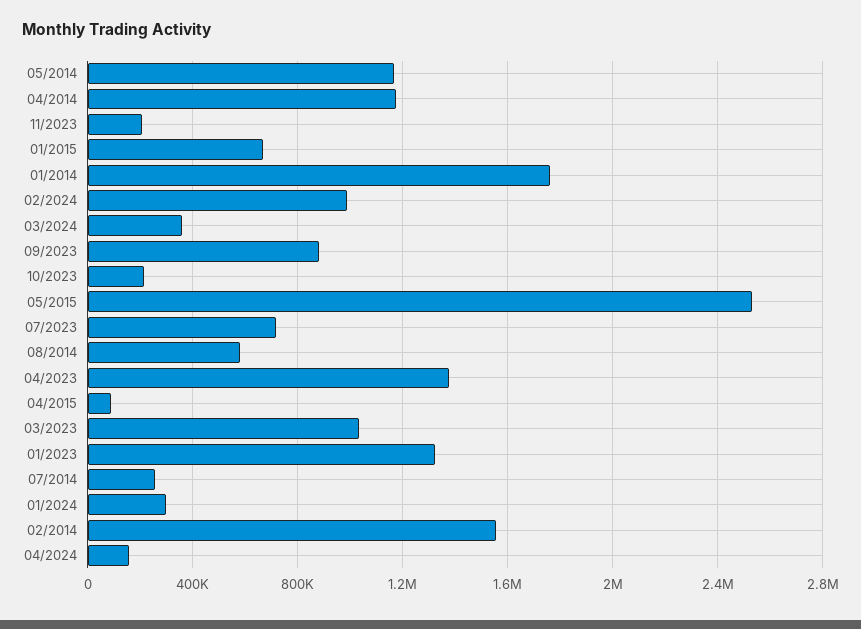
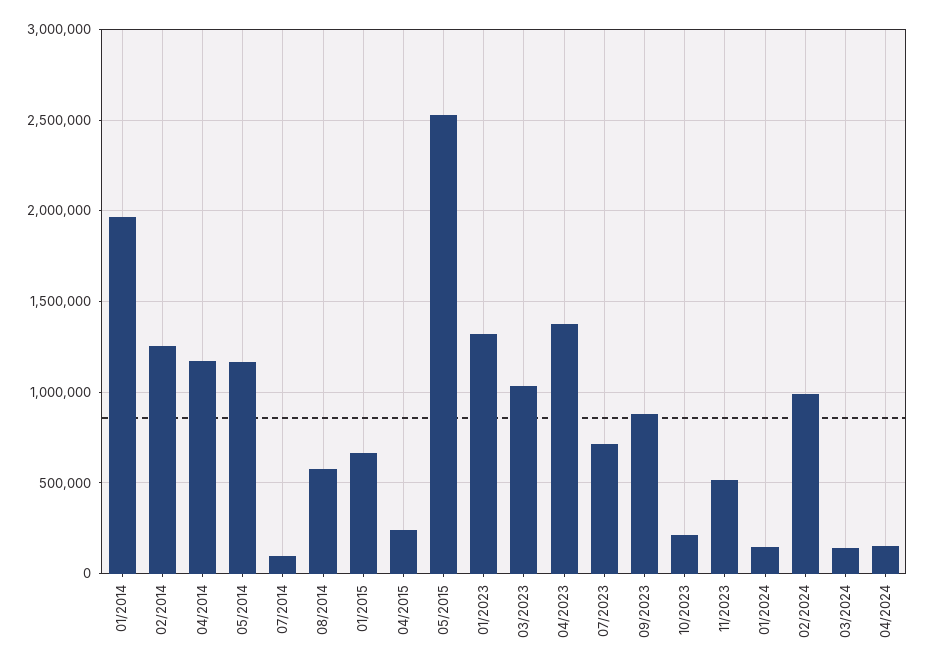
  {
    "05/2014": 1150000,
    "04/2014": 1150000,
-   "11/2023": 200000,
+   "11/2023": 500000,
    "01/2015": 650000,
-   "01/2014": 1750000,
+   "01/2014": 1950000,
    "02/2024": 1000000,
-   "03/2024": 350000,
+   "03/2024": 150000,
    "09/2023": 900000,
    "10/2023": 200000,
    "05/2015": 2550000,
    "07/2023": 700000,
    "08/2014": 600000,
    "04/2023": 1350000,
-   "04/2015": 100000,
+   "04/2015": 250000,
    "03/2023": 1050000,
    "01/2023": 1300000,
-   "07/2014": 250000,
+   "07/2014": 100000,
-   "01/2024": 300000,
+   "01/2024": 150000,
-   "02/2014": 1550000,
+   "02/2014": 1250000,
    "04/2024": 150000
  }

